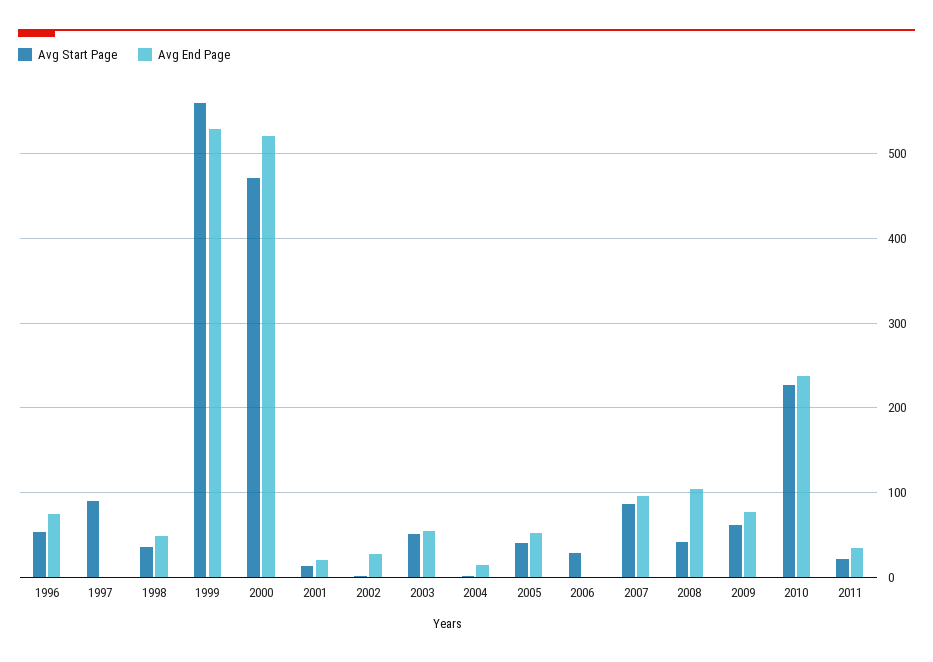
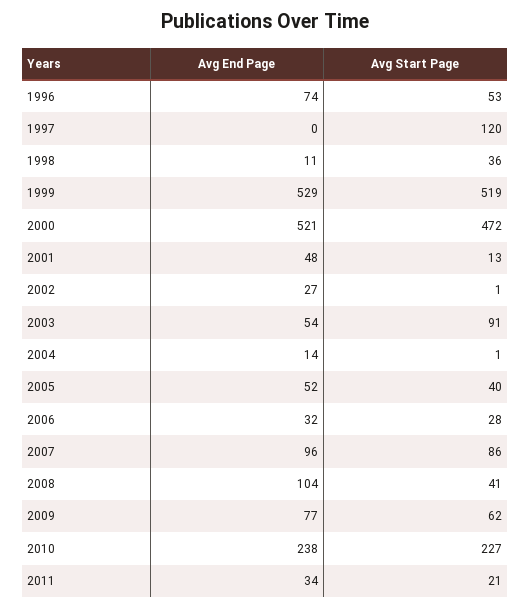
  {
    "Avg Start Page": {
      "1996": 53,
-     "1997": 90,
+     "1997": 120,
      "1998": 36,
-     "1999": 560,
+     "1999": 519,
      "2000": 472,
      "2001": 13,
      "2002": 1,
-     "2003": 50,
+     "2003": 91,
      "2004": 1,
      "2005": 40,
      "2006": 28,
      "2007": 86,
      "2008": 41,
      "2009": 62,
      "2010": 227,
      "2011": 21
    },
    "Avg End Page": {
      "1996": 74,
      "1997": 0,
-     "1998": 50,
+     "1998": 11,
      "1999": 529,
      "2000": 521,
-     "2001": 20,
+     "2001": 48,
      "2002": 27,
      "2003": 54,
      "2004": 14,
      "2005": 52,
-     "2006": 0,
+     "2006": 32,
      "2007": 96,
      "2008": 104,
      "2009": 77,
      "2010": 238,
      "2011": 34
    }
  }

